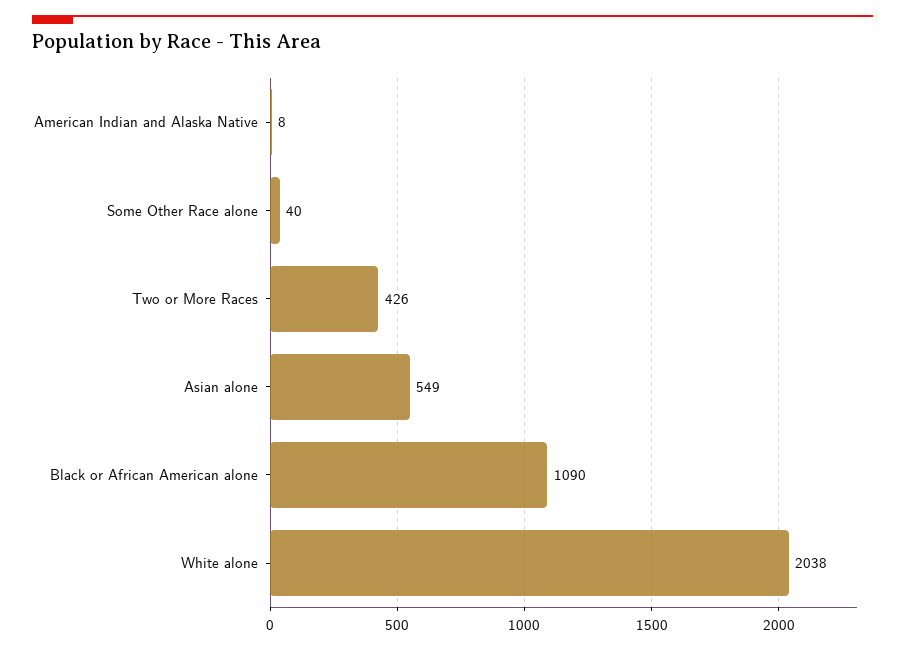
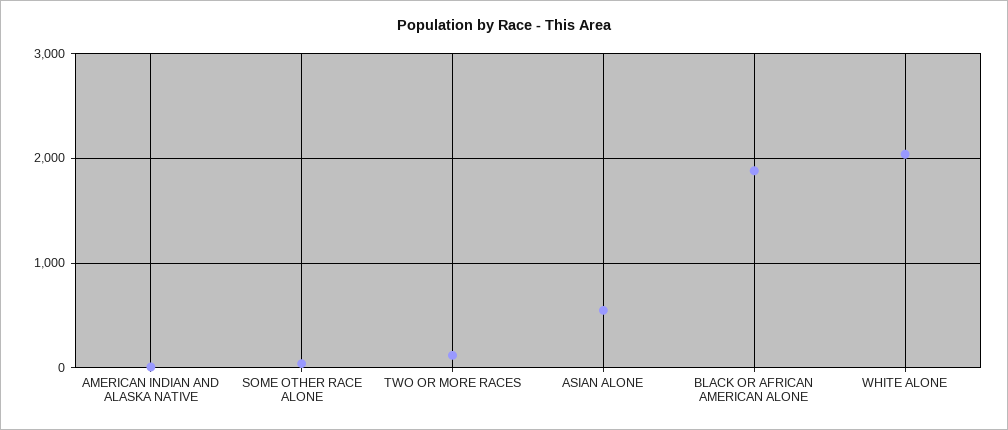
  {
    "American Indian and Alaska Native": 8,
    "Some Other Race alone": 40,
-   "Two or More Races": 426,
+   "Two or More Races": 100,
    "Asian alone": 549,
-   "Black or African American alone": 1090,
+   "Black or African American alone": 1900,
    "White alone": 2038
  }

